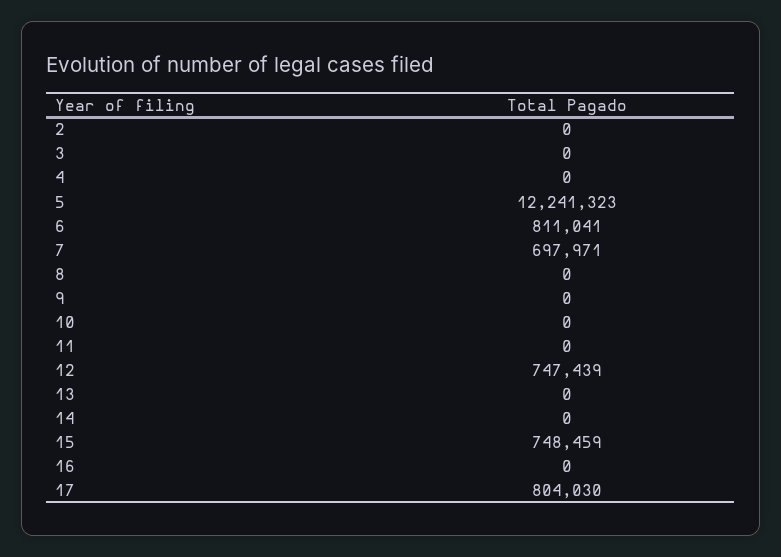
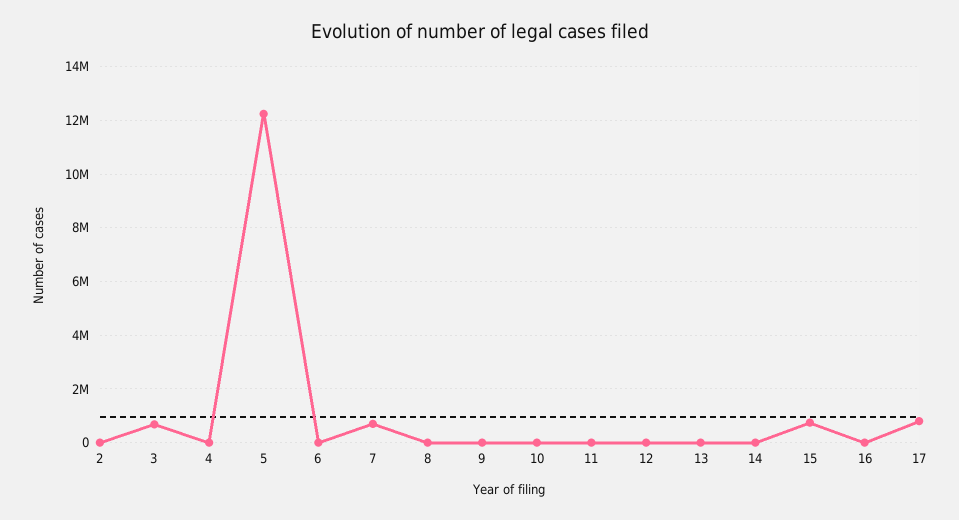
  {
    "2": 0,
-   "3": 0,
+   "3": 750000,
    "4": 0,
    "5": 12241323,
-   "6": 811041,
+   "6": 0,
    "7": 697971,
    "8": 0,
    "9": 0,
    "10": 0,
    "11": 0,
-   "12": 747439,
+   "12": 0,
    "13": 0,
    "14": 0,
    "15": 748459,
    "16": 0,
    "17": 804030
  }

